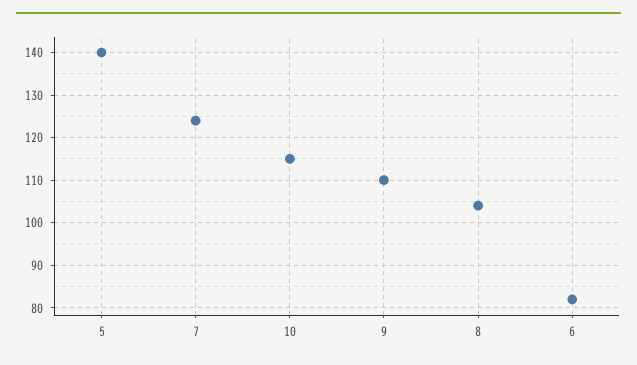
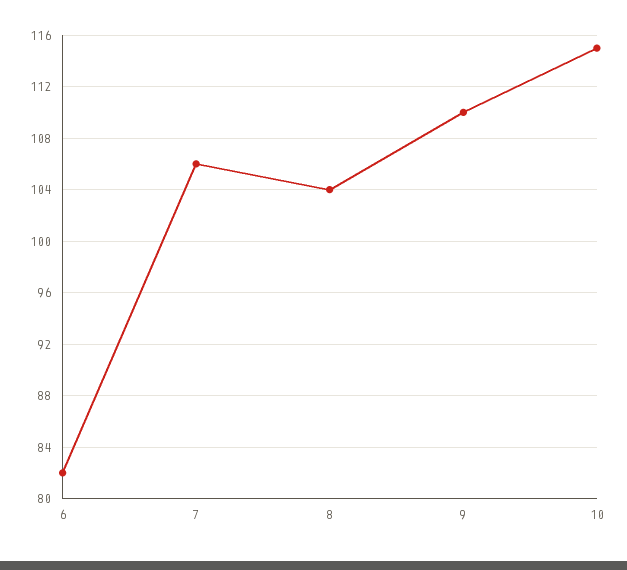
  {
-   "5": 140,
-   "7": 125,
+   "7": 106,
    "10": 115,
    "9": 110,
    "8": 104,
    "6": 82
  }

